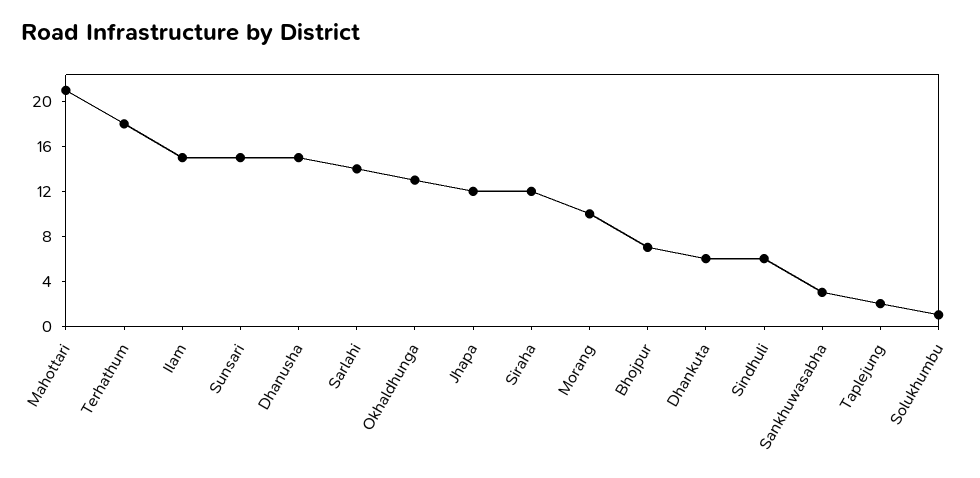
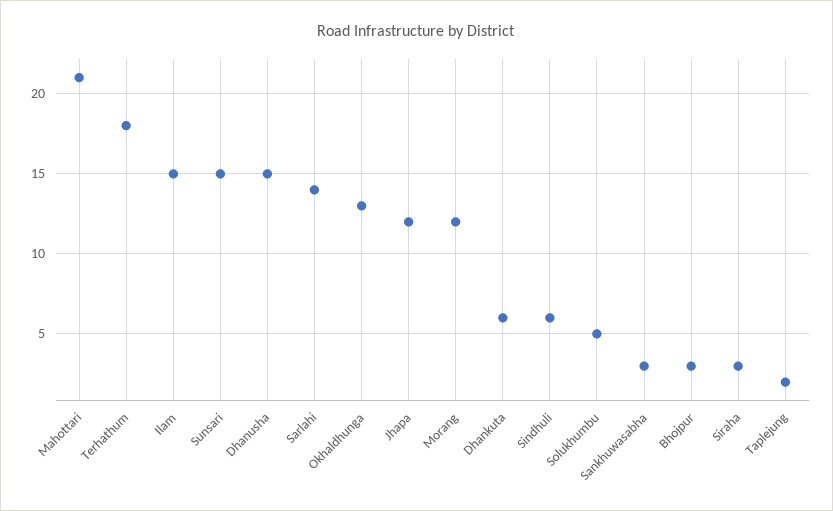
  {
    "Mahottari": 21,
    "Terhathum": 18,
    "Ilam": 15,
    "Sunsari": 15,
    "Dhanusha": 15,
    "Sarlahi": 14,
    "Okhaldhunga": 13,
    "Jhapa": 12,
-   "Siraha": 12,
+   "Siraha": 3,
-   "Morang": 10,
+   "Morang": 12,
-   "Bhojpur": 7,
+   "Bhojpur": 3,
    "Dhankuta": 6,
    "Sindhuli": 6,
    "Sankhuwasabha": 3,
    "Taplejung": 2,
-   "Solukhumbu": 1
+   "Solukhumbu": 5
  }

